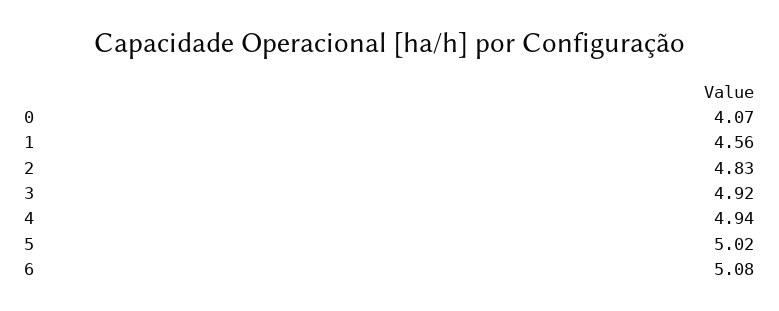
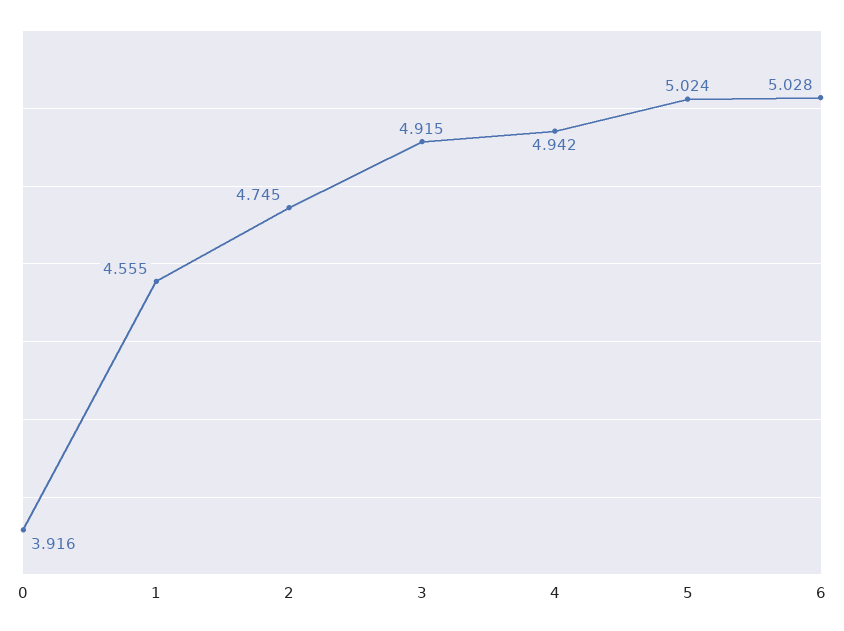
  {
-   "0": 4.07,
+   "0": 3.916,
    "1": 4.555,
-   "2": 4.83,
+   "2": 4.745,
    "3": 4.915,
    "4": 4.942,
    "5": 5.024,
-   "6": 5.08
+   "6": 5.028
  }

